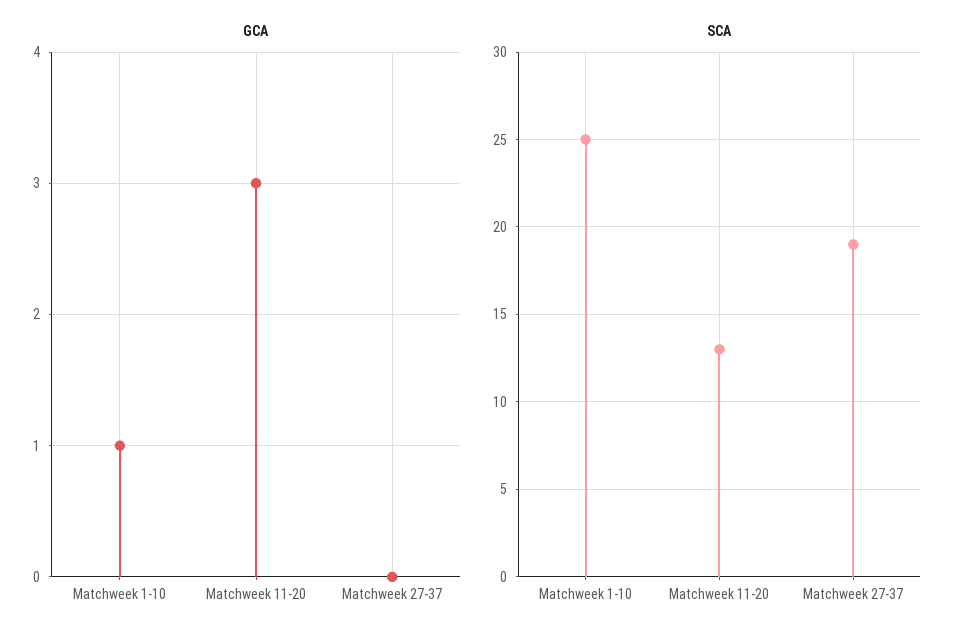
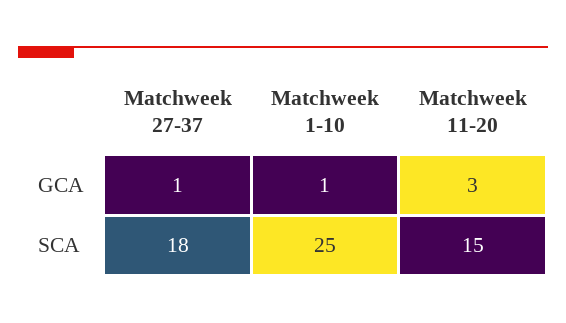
  {
    "GCA": {
      "Matchweek 1-10": 1,
      "Matchweek 11-20": 3,
-     "Matchweek 27-37": 0
+     "Matchweek 27-37": 1
    },
    "SCA": {
      "Matchweek 1-10": 25,
-     "Matchweek 11-20": 13,
+     "Matchweek 11-20": 15,
-     "Matchweek 27-37": 19
+     "Matchweek 27-37": 18
    }
  }

